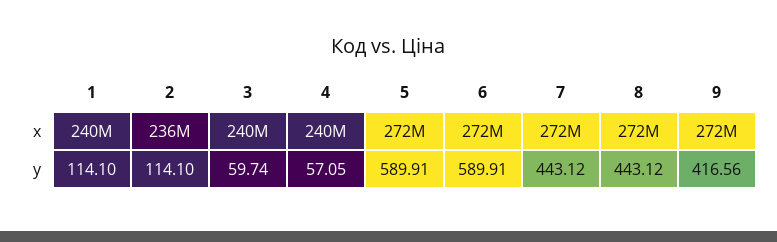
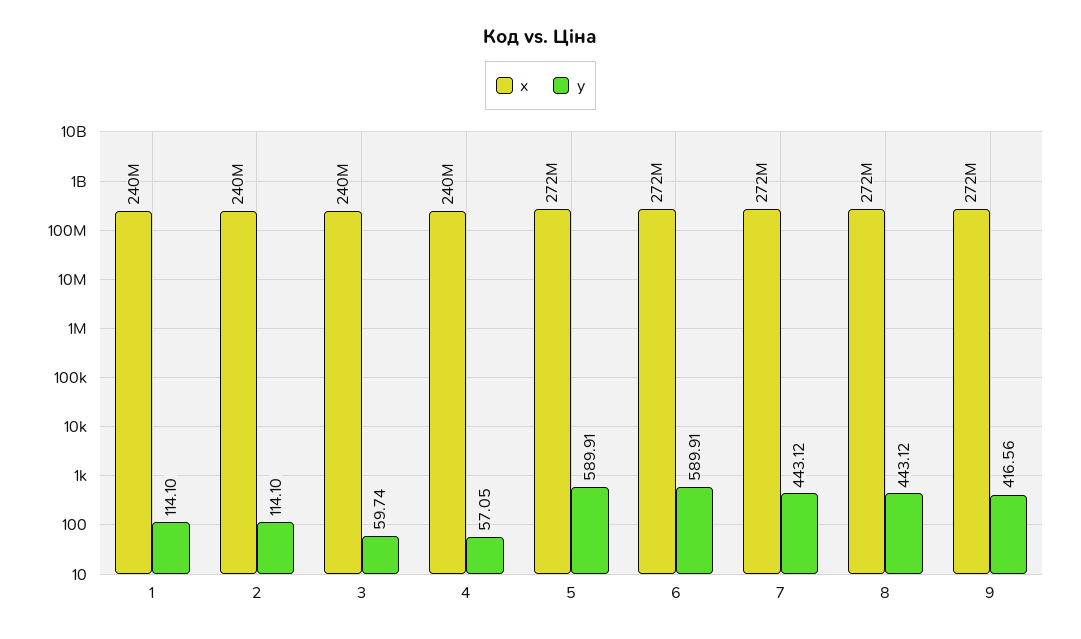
  {
    "x": {
      "1": 240000000,
-     "2": 236000000,
+     "2": 240000000,
      "3": 240000000,
      "4": 240000000,
      "5": 272000000,
      "6": 272000000,
      "7": 272000000,
      "8": 272000000,
      "9": 272000000
    },
    "y": {
      "1": 114.1,
      "2": 114.1,
      "3": 59.74,
      "4": 57.05,
      "5": 589.91,
      "6": 589.91,
      "7": 443.12,
      "8": 443.12,
      "9": 416.56
    }
  }

